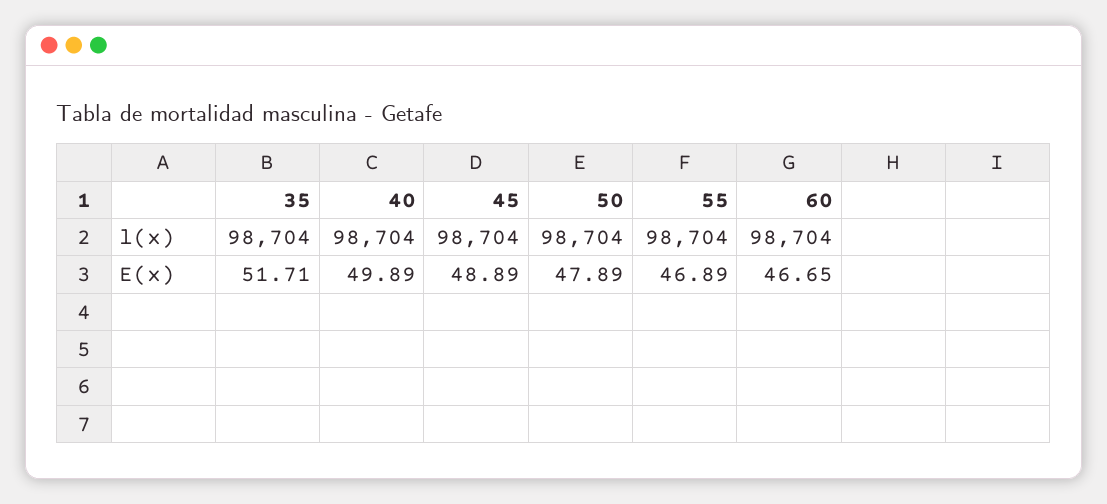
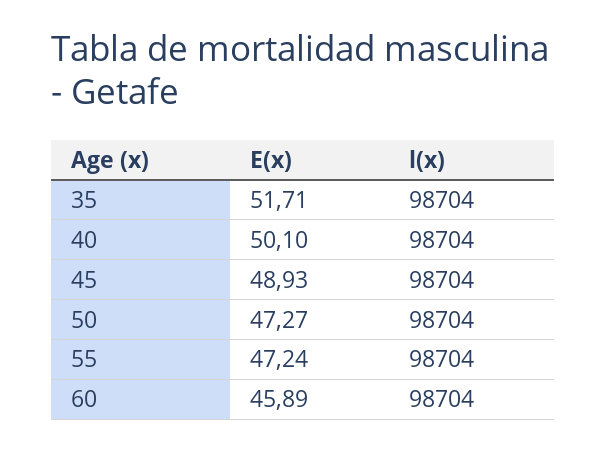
  {
    "35": {
      "l(x)": 98704,
      "E(x)": 51.71
    },
    "40": {
      "l(x)": 98704,
-     "E(x)": 49.89
+     "E(x)": 50.1
    },
    "45": {
      "l(x)": 98704,
-     "E(x)": 48.89
+     "E(x)": 48.93
    },
    "50": {
      "l(x)": 98704,
-     "E(x)": 47.89
+     "E(x)": 47.27
    },
    "55": {
      "l(x)": 98704,
-     "E(x)": 46.89
+     "E(x)": 47.24
    },
    "60": {
      "l(x)": 98704,
-     "E(x)": 46.65
+     "E(x)": 45.89
    }
  }

